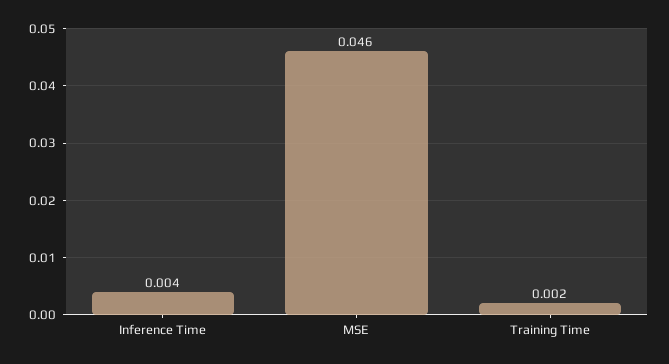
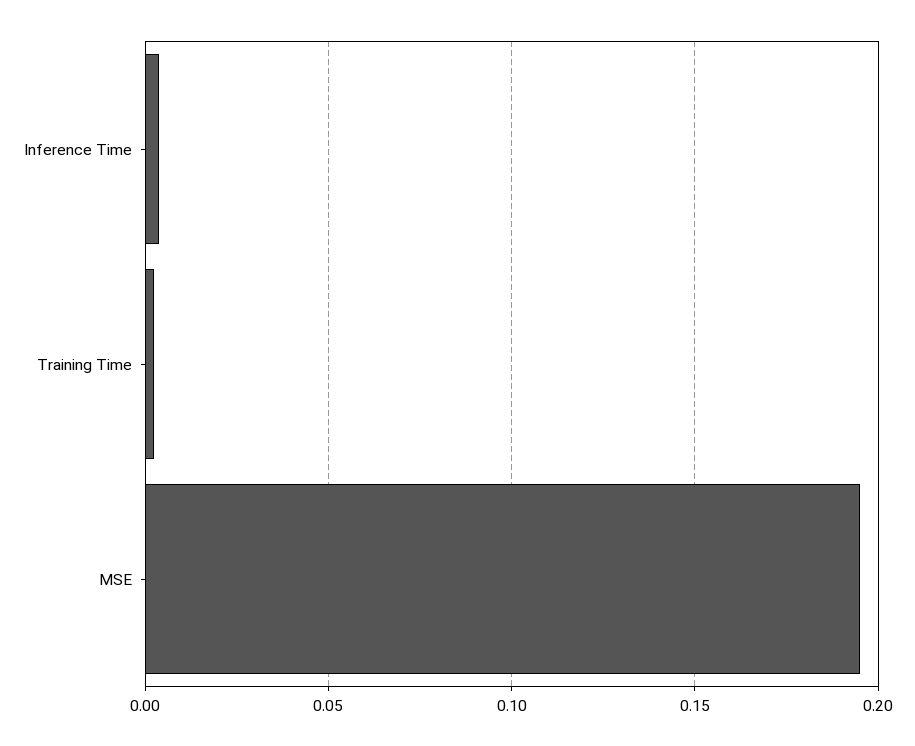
  {
    "Inference Time": 0.004,
-   "MSE": 0.046,
+   "MSE": 0.195,
    "Training Time": 0.002
  }

